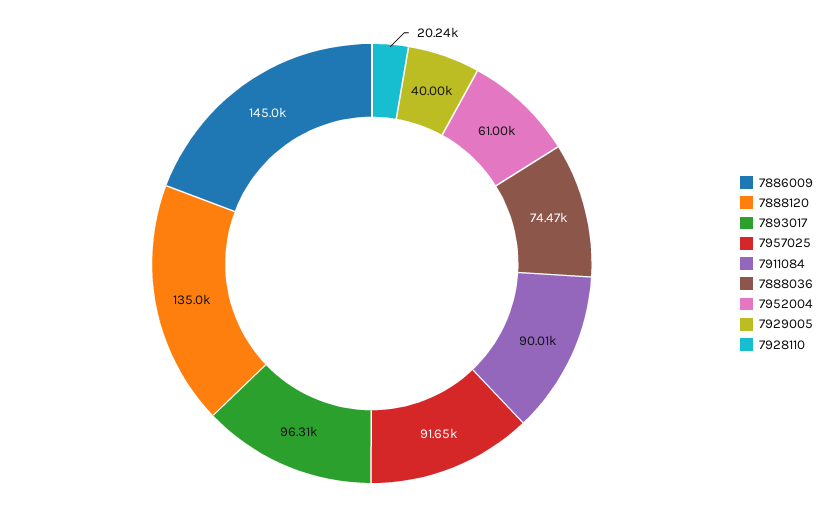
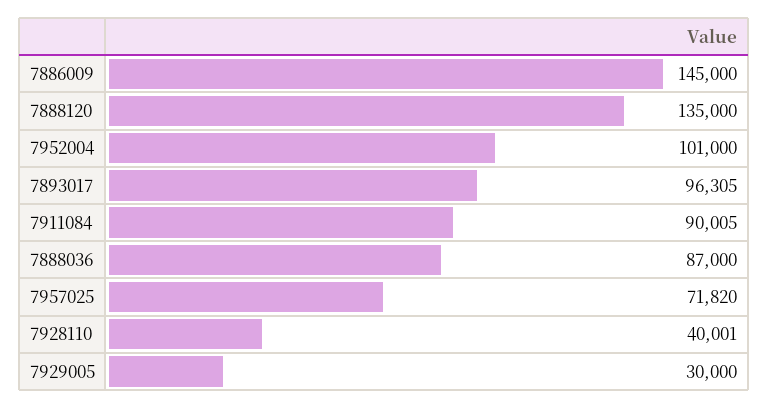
  {
    "7886009": 145000,
    "7888120": 135000,
    "7893017": 96305,
-   "7957025": 91650,
+   "7957025": 71820,
    "7911084": 90005,
-   "7888036": 74470,
+   "7888036": 87000,
-   "7952004": 61000,
+   "7952004": 101000,
-   "7929005": 40000,
+   "7929005": 30000,
-   "7928110": 20240
+   "7928110": 40001
  }

